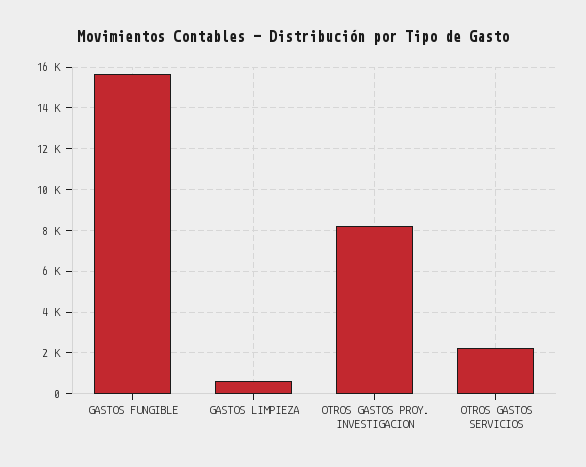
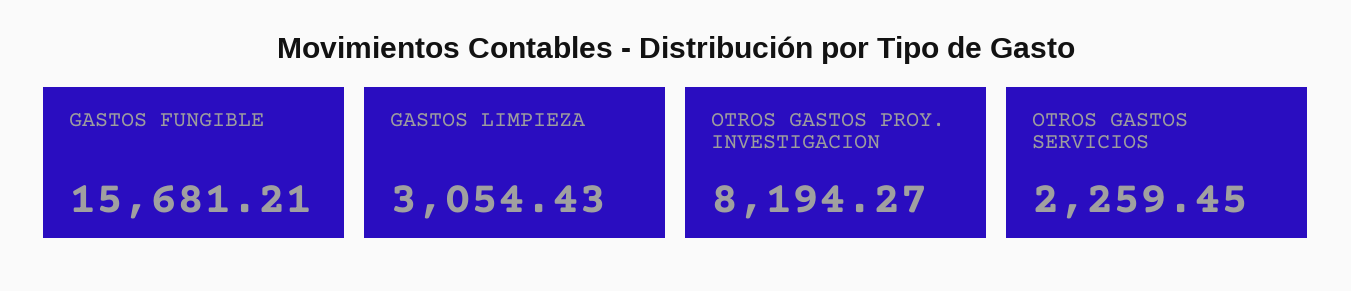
  {
    "GASTOS FUNGIBLE": 15681.21,
-   "GASTOS LIMPIEZA": 500,
+   "GASTOS LIMPIEZA": 3054.43,
    "OTROS GASTOS PROY. INVESTIGACION": 8194.27,
    "OTROS GASTOS SERVICIOS": 2259.45
  }

